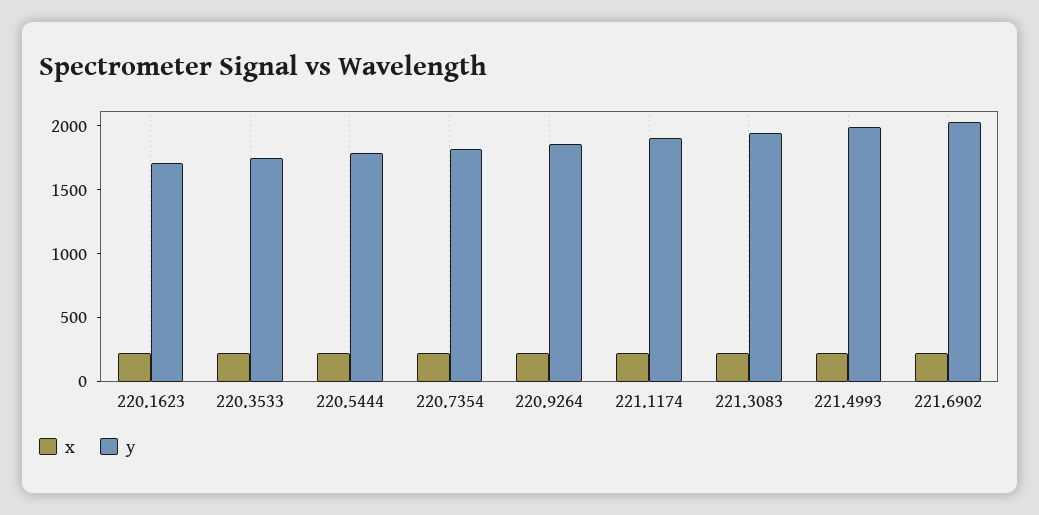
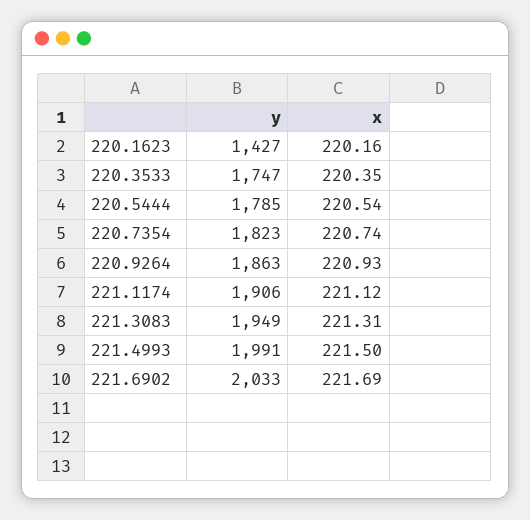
  {
    "x": {
      "220.1623": 220.16,
      "220.3533": 220.35,
      "220.5444": 220.54,
      "220.7354": 220.74,
      "220.9264": 220.93,
      "221.1174": 221.12,
      "221.3083": 221.31,
      "221.4993": 221.5,
      "221.6902": 221.69
    },
    "y": {
-     "220.1623": 1700,
+     "220.1623": 1427,
      "220.3533": 1747,
      "220.5444": 1785,
      "220.7354": 1823,
      "220.9264": 1863,
      "221.1174": 1906,
      "221.3083": 1949,
      "221.4993": 1991,
      "221.6902": 2033
    }
  }

